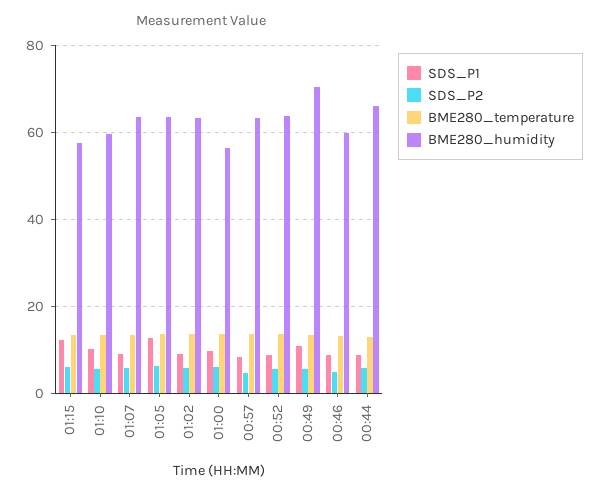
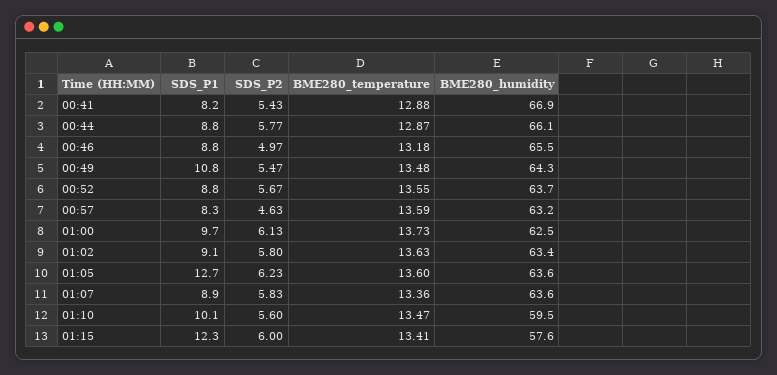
  {
    "SDS_P1": {
      "01:15": 12.3,
      "01:10": 10.1,
      "01:07": 8.9,
      "01:05": 12.7,
      "01:02": 9.1,
      "01:00": 9.7,
      "00:57": 8.3,
      "00:52": 8.8,
      "00:49": 10.8,
      "00:46": 8.8,
-     "00:44": 8.8
+     "00:44": 8.8,
+     "00:41": 8.2
    },
    "SDS_P2": {
      "01:15": 6,
      "01:10": 5.6,
      "01:07": 5.83,
      "01:05": 6.23,
      "01:02": 5.8,
      "01:00": 6.13,
      "00:57": 4.63,
      "00:52": 5.67,
      "00:49": 5.47,
      "00:46": 4.97,
-     "00:44": 5.77
+     "00:44": 5.77,
+     "00:41": 5.43
    },
    "BME280_temperature": {
      "01:15": 13.41,
      "01:10": 13.47,
      "01:07": 13.36,
      "01:05": 13.6,
      "01:02": 13.63,
      "01:00": 13.73,
      "00:57": 13.59,
      "00:52": 13.55,
      "00:49": 13.48,
      "00:46": 13.18,
-     "00:44": 12.87
+     "00:44": 12.87,
+     "00:41": 12.88
    },
    "BME280_humidity": {
      "01:15": 57.6,
      "01:10": 59.5,
      "01:07": 63.6,
      "01:05": 63.6,
      "01:02": 63.4,
-     "01:00": 56,
+     "01:00": 62.5,
      "00:57": 63.2,
      "00:52": 63.7,
-     "00:49": 70,
+     "00:49": 64.3,
-     "00:46": 60,
+     "00:46": 65.5,
-     "00:44": 66.1
+     "00:44": 66.1,
+     "00:41": 66.9
    }
  }

